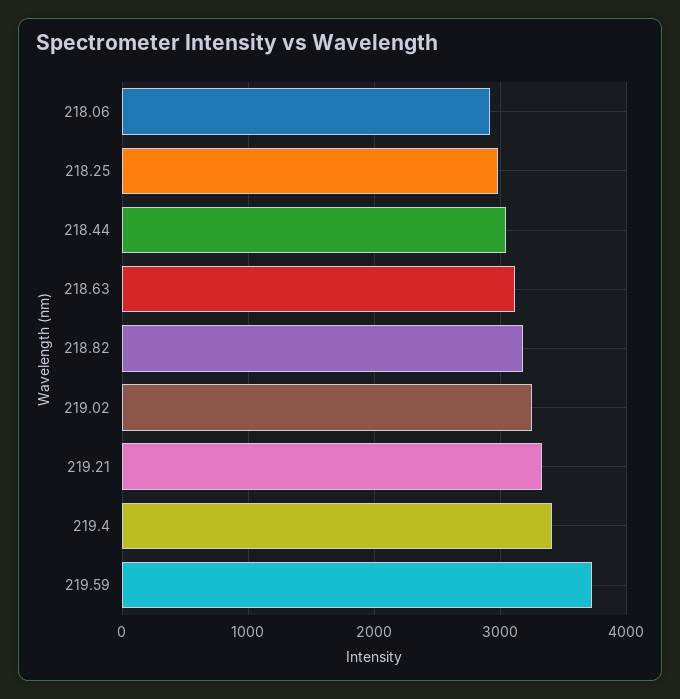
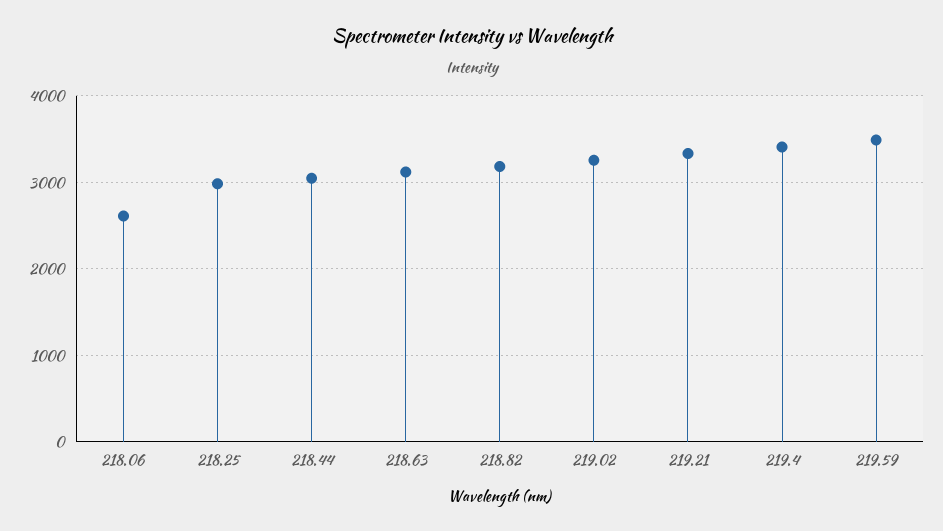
  {
-   "218.06": 2900,
+   "218.06": 2600,
    "218.25": 3000,
    "218.44": 3000,
    "218.63": 3100,
    "218.82": 3200,
    "219.02": 3300,
    "219.21": 3300,
    "219.4": 3400,
-   "219.59": 3700
+   "219.59": 3500
  }

